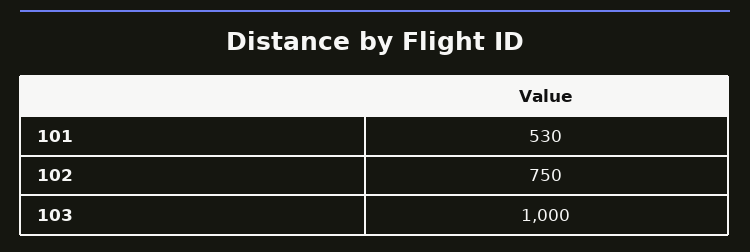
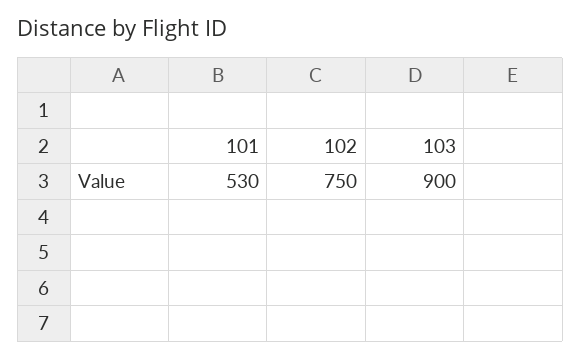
  {
    "101": 530,
    "102": 750,
-   "103": 1000
+   "103": 900
  }

